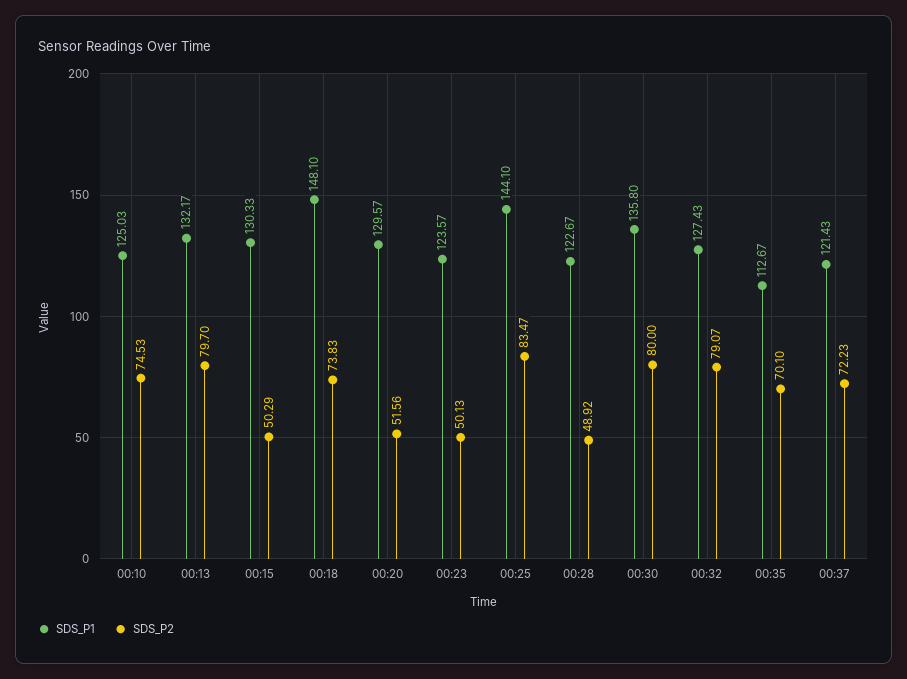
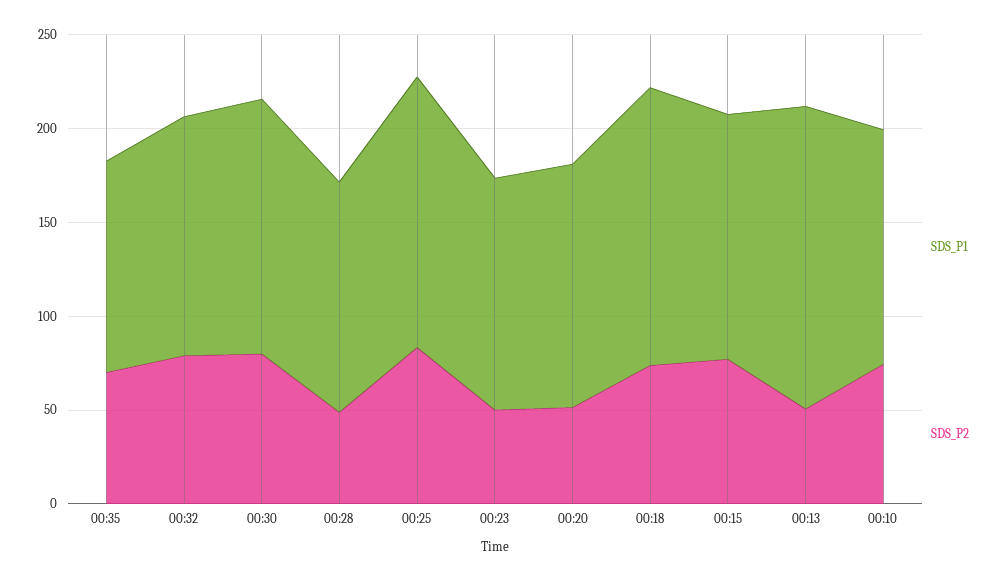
  {
    "SDS_P1": {
      "00:10": 125.03,
-     "00:13": 132.17,
+     "00:13": 160,
      "00:15": 130.33,
      "00:18": 148.1,
      "00:20": 129.57,
      "00:23": 123.57,
      "00:25": 144.1,
      "00:28": 122.67,
      "00:30": 135.8,
      "00:32": 127.43,
-     "00:35": 112.67,
+     "00:35": 112.67
-     "00:37": 121.43
    },
    "SDS_P2": {
      "00:10": 74.53,
-     "00:13": 79.7,
+     "00:13": 50,
-     "00:15": 50.29,
+     "00:15": 80,
      "00:18": 73.83,
      "00:20": 51.56,
      "00:23": 50.13,
      "00:25": 83.47,
      "00:28": 48.92,
      "00:30": 80,
      "00:32": 79.07,
-     "00:35": 70.1,
+     "00:35": 70.1
-     "00:37": 72.23
    }
  }

